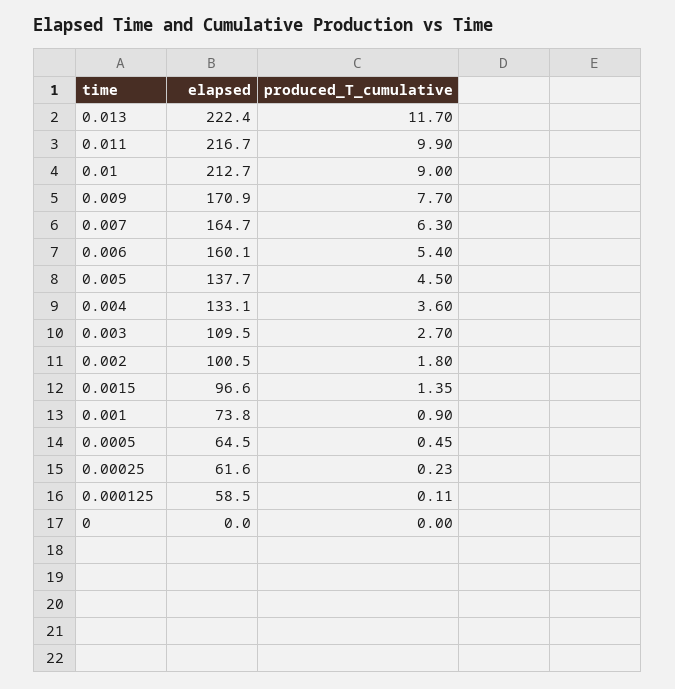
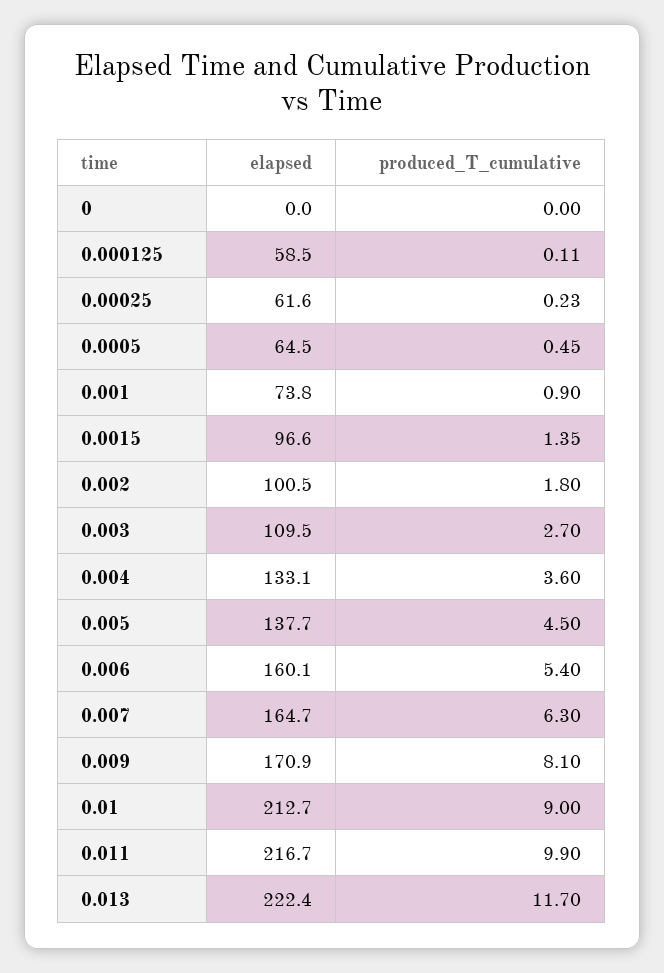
  {
    "elapsed": {
      "0.013": 222.4,
      "0.011": 216.7,
      "0.01": 212.7,
      "0.009": 170.9,
      "0.007": 164.7,
      "0.006": 160.1,
      "0.005": 137.7,
      "0.004": 133.1,
      "0.003": 109.5,
      "0.002": 100.5,
      "0.0015": 96.6,
      "0.001": 73.8,
      "0.0005": 64.5,
      "0.00025": 61.6,
      "0.000125": 58.5,
      "0": 0
    },
    "produced_T_cumulative": {
      "0.013": 11.7,
      "0.011": 9.9,
      "0.01": 9,
-     "0.009": 7.7,
+     "0.009": 8.1,
      "0.007": 6.3,
      "0.006": 5.4,
      "0.005": 4.5,
      "0.004": 3.6,
      "0.003": 2.7,
      "0.002": 1.8,
      "0.0015": 1.35,
      "0.001": 0.9,
      "0.0005": 0.45,
      "0.00025": 0.23,
      "0.000125": 0.11,
      "0": 0
    }
  }

